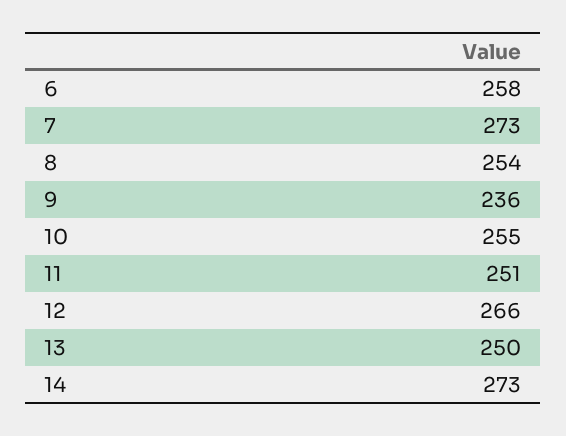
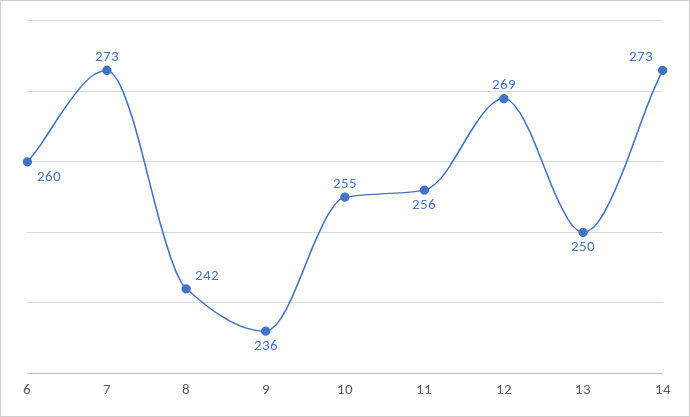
  {
-   "6": 258,
+   "6": 260,
    "7": 273,
-   "8": 254,
+   "8": 242,
    "9": 236,
    "10": 255,
-   "11": 251,
+   "11": 256,
-   "12": 266,
+   "12": 269,
    "13": 250,
    "14": 273
  }

